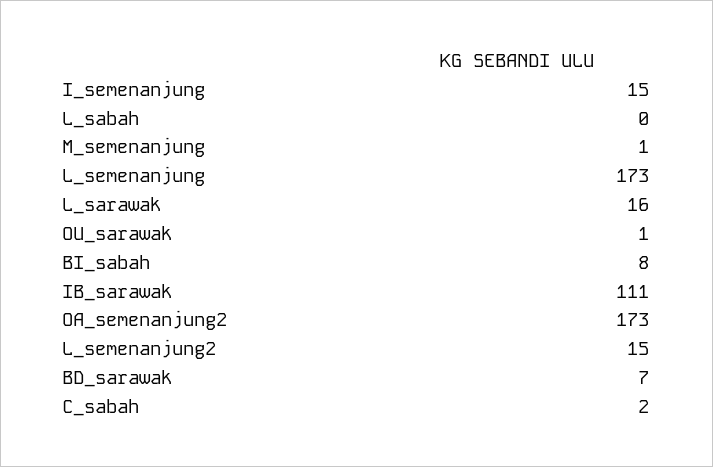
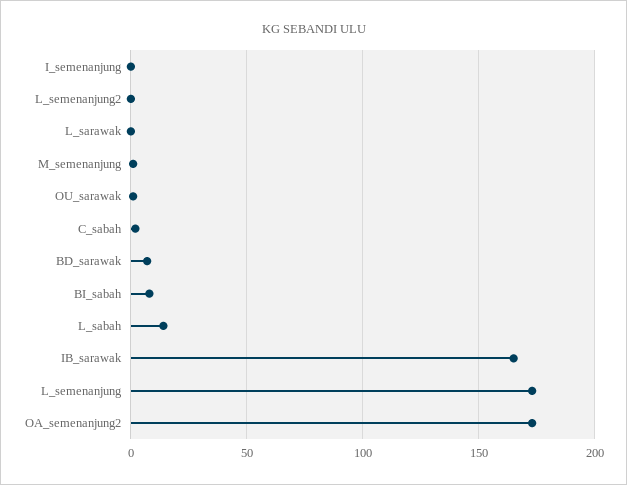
  {
-   "I_semenanjung": 15,
+   "I_semenanjung": 0,
-   "L_sabah": 0,
+   "L_sabah": 15,
    "M_semenanjung": 1,
    "L_semenanjung": 173,
-   "L_sarawak": 16,
+   "L_sarawak": 0,
    "OU_sarawak": 1,
    "BI_sabah": 8,
-   "IB_sarawak": 111,
+   "IB_sarawak": 165,
    "OA_semenanjung2": 173,
-   "L_semenanjung2": 15,
+   "L_semenanjung2": 0,
    "BD_sarawak": 7,
    "C_sabah": 2
  }

